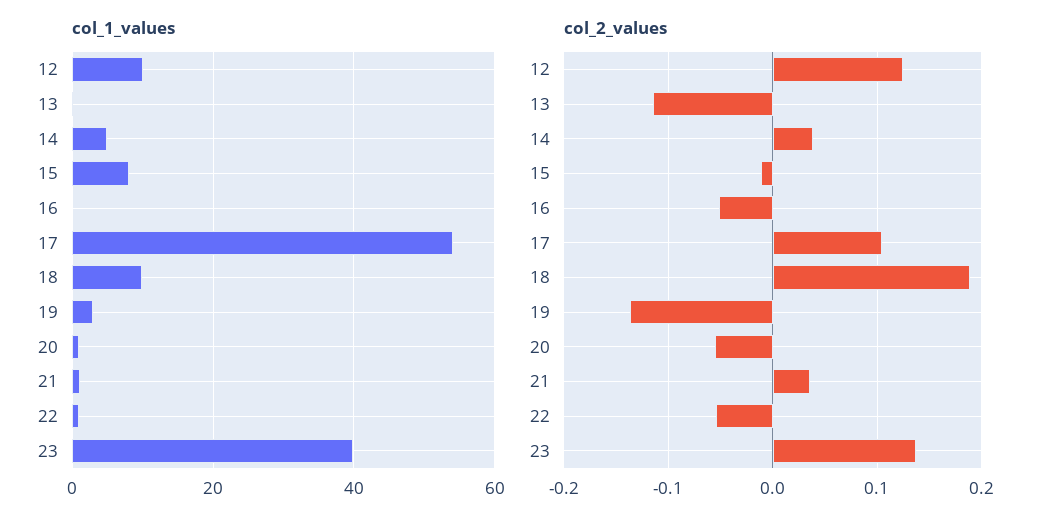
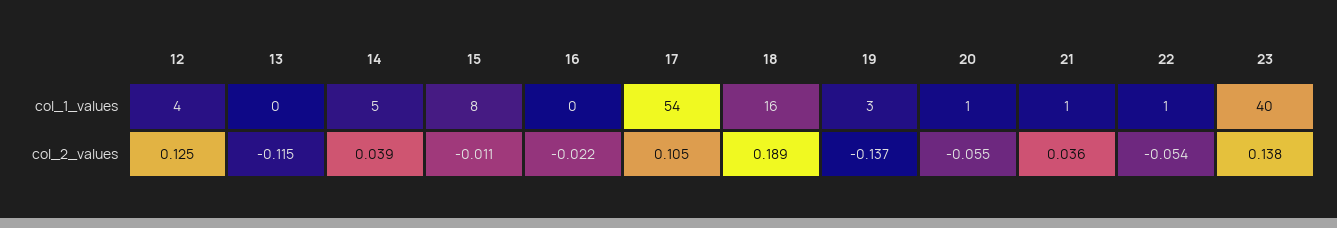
  {
    "col_1_values": {
-     "12": 10,
+     "12": 4,
      "13": 0,
      "14": 5,
      "15": 8,
      "16": 0,
      "17": 54,
-     "18": 10,
+     "18": 16,
      "19": 3,
      "20": 1,
      "21": 1,
      "22": 1,
      "23": 40
    },
    "col_2_values": {
      "12": 0.125,
      "13": -0.115,
      "14": 0.039,
      "15": -0.011,
-     "16": -0.05,
+     "16": -0.022,
      "17": 0.105,
      "18": 0.189,
      "19": -0.137,
      "20": -0.055,
      "21": 0.036,
      "22": -0.054,
      "23": 0.138
    }
  }

